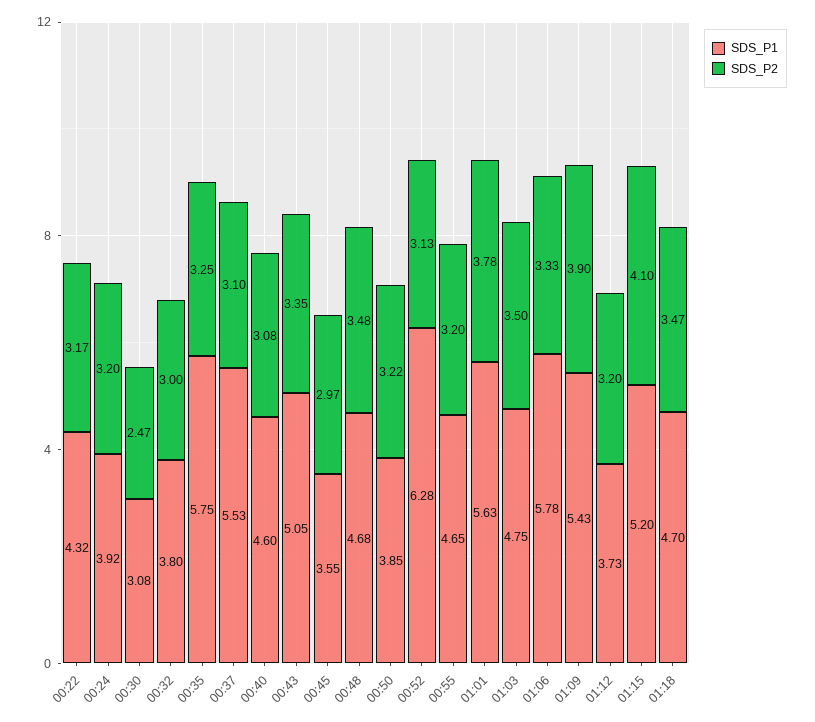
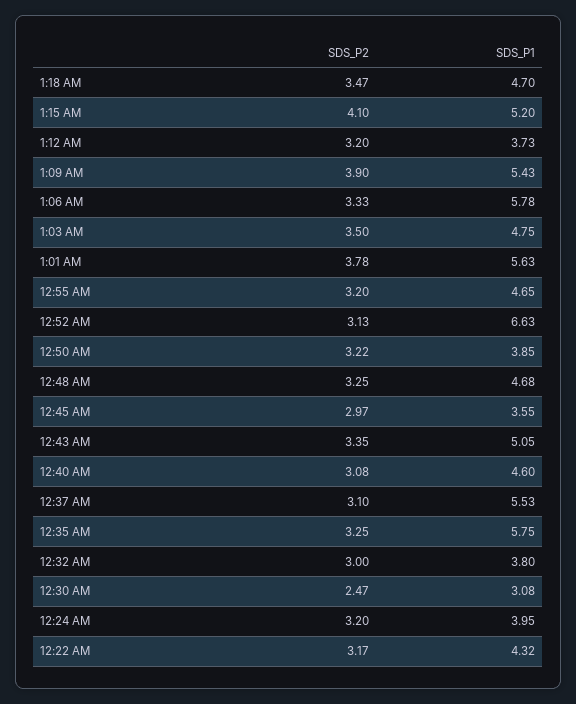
  {
    "SDS_P1": {
      "00:22": 4.32,
-     "00:24": 3.92,
+     "00:24": 3.95,
      "00:30": 3.08,
      "00:32": 3.8,
      "00:35": 5.75,
      "00:37": 5.53,
      "00:40": 4.6,
      "00:43": 5.05,
      "00:45": 3.55,
      "00:48": 4.68,
      "00:50": 3.85,
-     "00:52": 6.28,
+     "00:52": 6.63,
      "00:55": 4.65,
      "01:01": 5.63,
      "01:03": 4.75,
      "01:06": 5.78,
      "01:09": 5.43,
      "01:12": 3.73,
      "01:15": 5.2,
      "01:18": 4.7
    },
    "SDS_P2": {
      "00:22": 3.17,
      "00:24": 3.2,
      "00:30": 2.47,
      "00:32": 3,
      "00:35": 3.25,
      "00:37": 3.1,
      "00:40": 3.08,
      "00:43": 3.35,
      "00:45": 2.97,
-     "00:48": 3.48,
+     "00:48": 3.25,
      "00:50": 3.22,
      "00:52": 3.13,
      "00:55": 3.2,
      "01:01": 3.78,
      "01:03": 3.5,
      "01:06": 3.33,
      "01:09": 3.9,
      "01:12": 3.2,
      "01:15": 4.1,
      "01:18": 3.47
    }
  }

